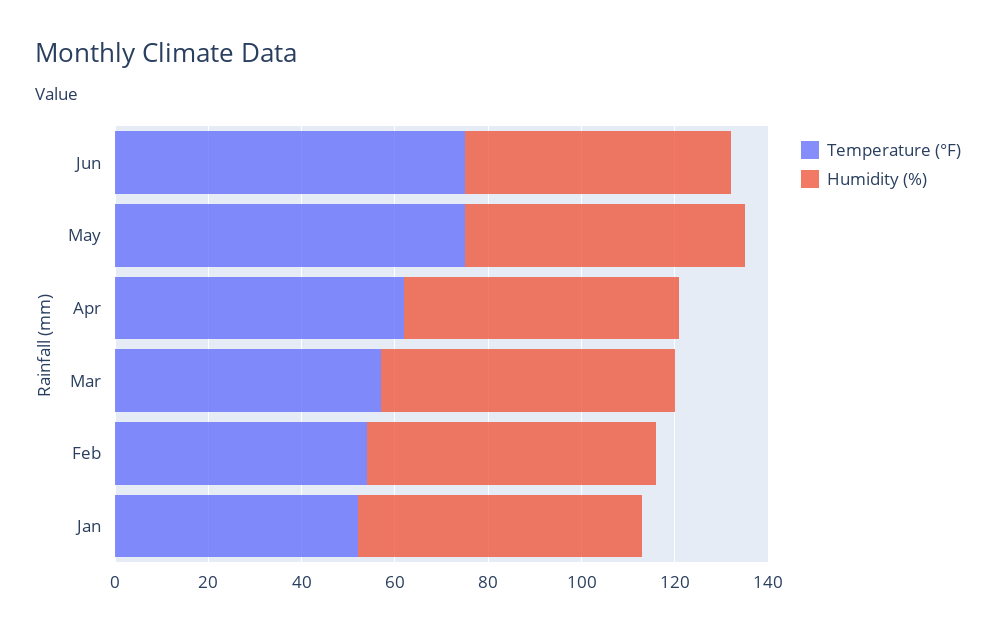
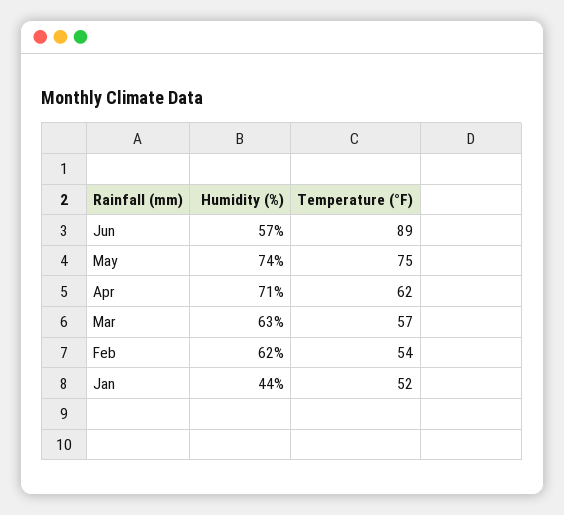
  {
    "Temperature (°F)": {
-     "Jun": 75,
+     "Jun": 89,
      "May": 75,
      "Apr": 62,
      "Mar": 57,
      "Feb": 54,
      "Jan": 52
    },
    "Humidity (%)": {
      "Jun": 57,
-     "May": 60,
+     "May": 74,
-     "Apr": 60,
+     "Apr": 71,
      "Mar": 63,
      "Feb": 62,
-     "Jan": 60
+     "Jan": 44
    }
  }

